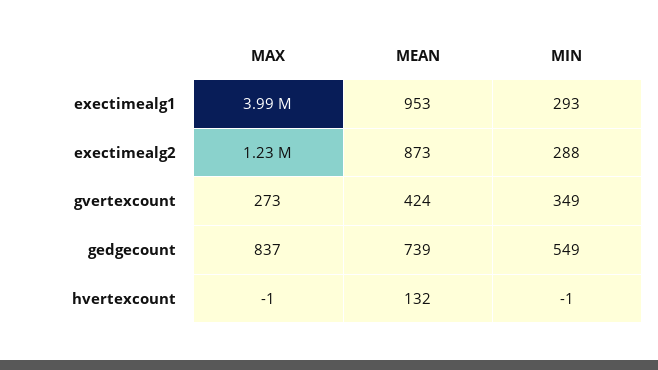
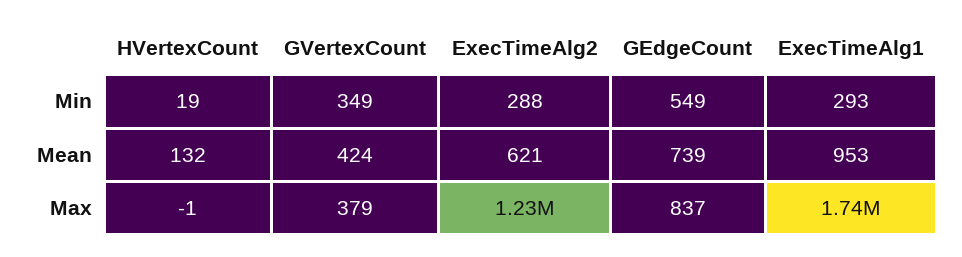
  {
    "MAX": {
-     "exectimealg1": 3990000,
+     "exectimealg1": 1740000,
      "exectimealg2": 1230000,
-     "gvertexcount": 273,
+     "gvertexcount": 379,
      "gedgecount": 837,
      "hvertexcount": -1
    },
    "MEAN": {
      "exectimealg1": 953,
-     "exectimealg2": 873,
+     "exectimealg2": 621,
      "gvertexcount": 424,
      "gedgecount": 739,
      "hvertexcount": 132
    },
    "MIN": {
      "exectimealg1": 293,
      "exectimealg2": 288,
      "gvertexcount": 349,
      "gedgecount": 549,
-     "hvertexcount": -1
+     "hvertexcount": 19
    }
  }

